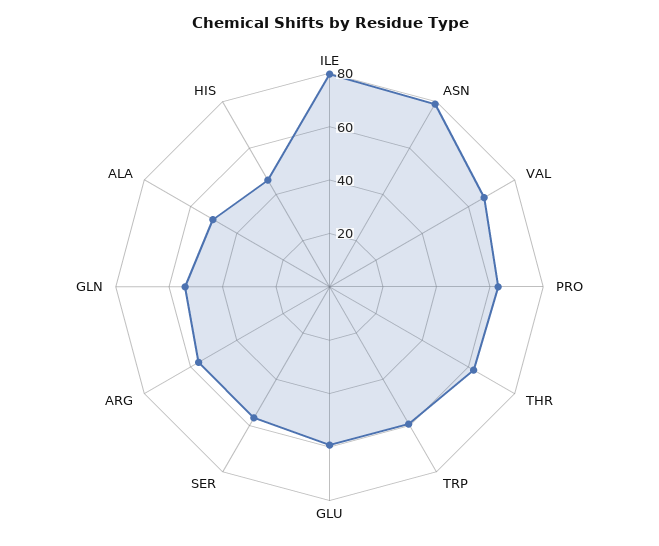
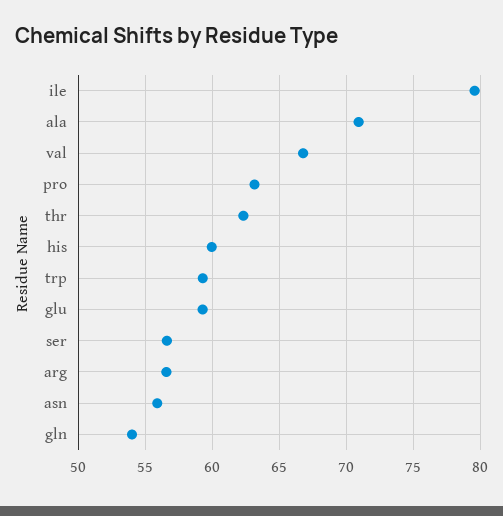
  {
    "ILE": 79.5,
-   "ASN": 80,
+   "ASN": 56,
    "VAL": 67,
    "PRO": 63,
    "THR": 62.5,
    "TRP": 59.5,
    "GLU": 59.5,
    "SER": 56.5,
    "ARG": 56.5,
    "GLN": 54,
-   "ALA": 50,
+   "ALA": 71,
-   "HIS": 45
+   "HIS": 60
  }

